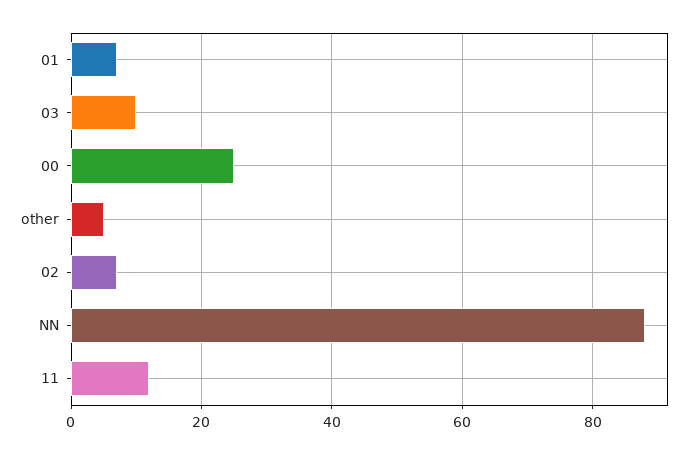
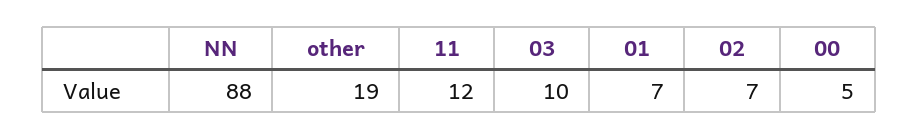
  {
    "01": 7,
    "03": 10,
-   "00": 25,
+   "00": 5,
-   "other": 5,
+   "other": 19,
    "02": 7,
    "NN": 88,
    "11": 12
  }

